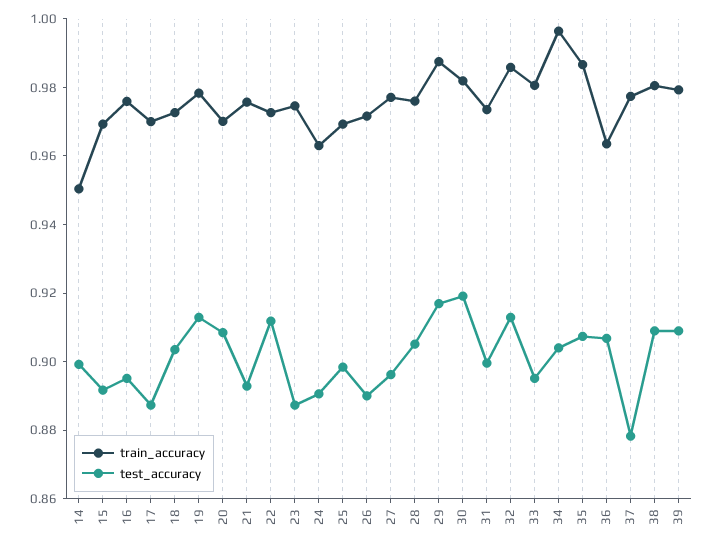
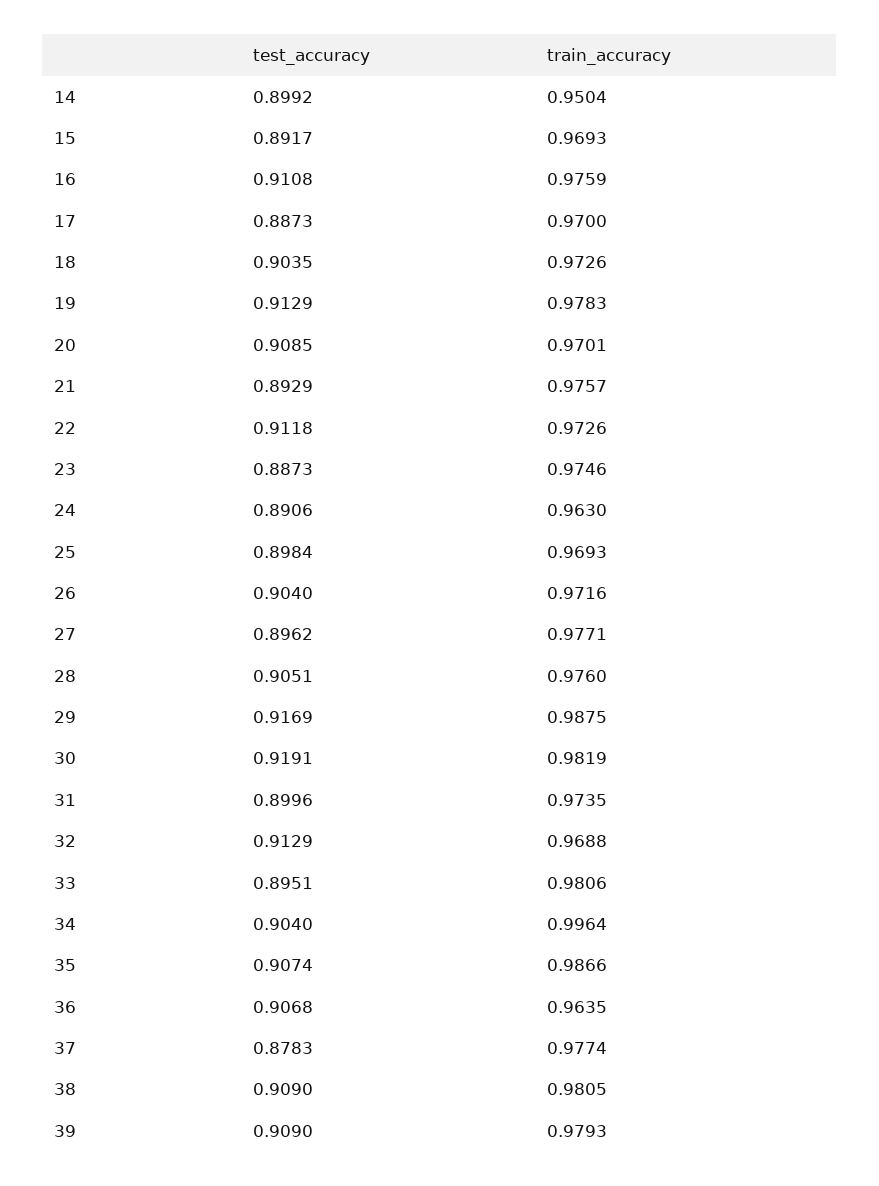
  {
    "train_accuracy": {
      "14": 0.9504,
      "15": 0.9693,
      "16": 0.9759,
      "17": 0.97,
      "18": 0.9726,
      "19": 0.9783,
      "20": 0.9701,
      "21": 0.9757,
      "22": 0.9726,
      "23": 0.9746,
      "24": 0.963,
      "25": 0.9693,
      "26": 0.9716,
      "27": 0.9771,
      "28": 0.976,
      "29": 0.9875,
      "30": 0.9819,
      "31": 0.9735,
-     "32": 0.985,
+     "32": 0.9688,
      "33": 0.9806,
      "34": 0.9964,
      "35": 0.9866,
      "36": 0.9635,
      "37": 0.9774,
      "38": 0.9805,
      "39": 0.9793
    },
    "test_accuracy": {
      "14": 0.8992,
      "15": 0.8917,
-     "16": 0.895,
+     "16": 0.9108,
      "17": 0.8873,
      "18": 0.9035,
      "19": 0.9129,
      "20": 0.9085,
      "21": 0.8929,
      "22": 0.9118,
      "23": 0.8873,
      "24": 0.8906,
      "25": 0.8984,
-     "26": 0.89,
+     "26": 0.904,
      "27": 0.8962,
      "28": 0.9051,
      "29": 0.9169,
      "30": 0.9191,
      "31": 0.8996,
      "32": 0.9129,
      "33": 0.8951,
      "34": 0.904,
      "35": 0.9074,
      "36": 0.9068,
      "37": 0.8783,
      "38": 0.909,
      "39": 0.909
    }
  }

